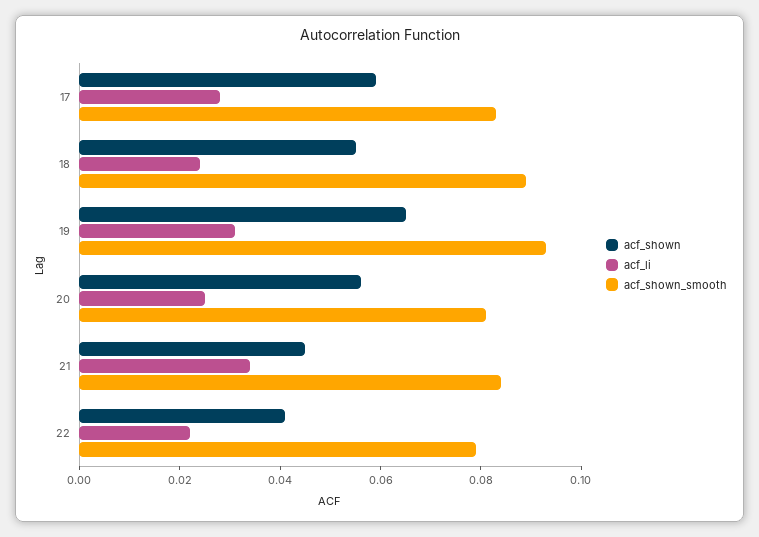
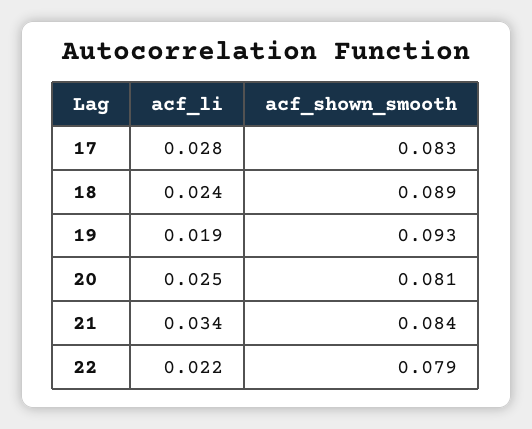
  {
-   "acf_shown": {
-     "17": 0.06,
-     "18": 0.055,
-     "19": 0.065,
-     "20": 0.055,
-     "21": 0.045,
-     "22": 0.04
-   },
    "acf_li": {
      "17": 0.028,
      "18": 0.024,
-     "19": 0.03,
+     "19": 0.019,
      "20": 0.025,
      "21": 0.034,
      "22": 0.022
    },
    "acf_shown_smooth": {
      "17": 0.083,
      "18": 0.089,
      "19": 0.093,
      "20": 0.081,
      "21": 0.084,
      "22": 0.079
    }
  }

